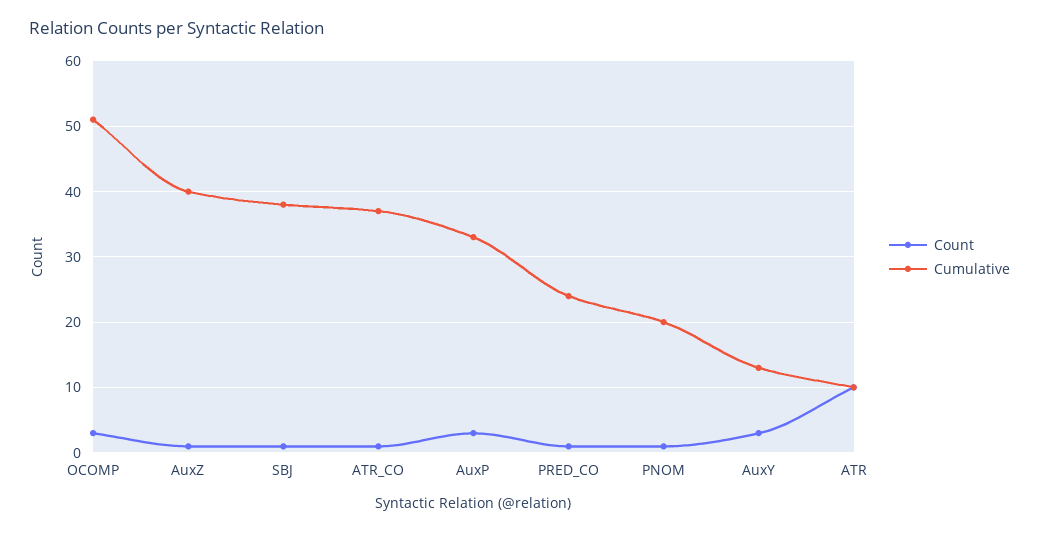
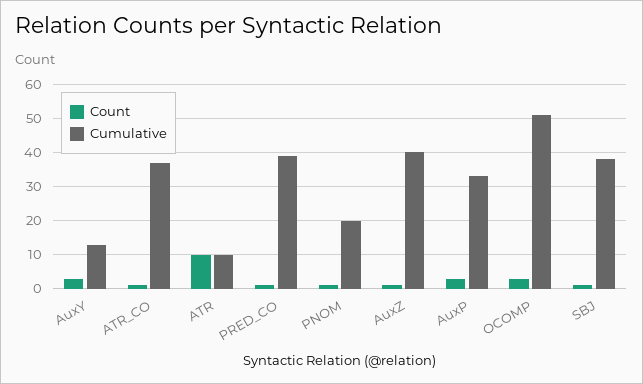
  {
    "Count": {
      "OCOMP": 3,
      "AuxZ": 1,
      "SBJ": 1,
      "ATR_CO": 1,
      "AuxP": 3,
      "PRED_CO": 1,
      "PNOM": 1,
      "AuxY": 3,
      "ATR": 10
    },
    "Cumulative": {
      "OCOMP": 51,
      "AuxZ": 40,
      "SBJ": 38,
      "ATR_CO": 37,
      "AuxP": 33,
-     "PRED_CO": 24,
+     "PRED_CO": 40,
      "PNOM": 20,
      "AuxY": 13,
      "ATR": 10
    }
  }

